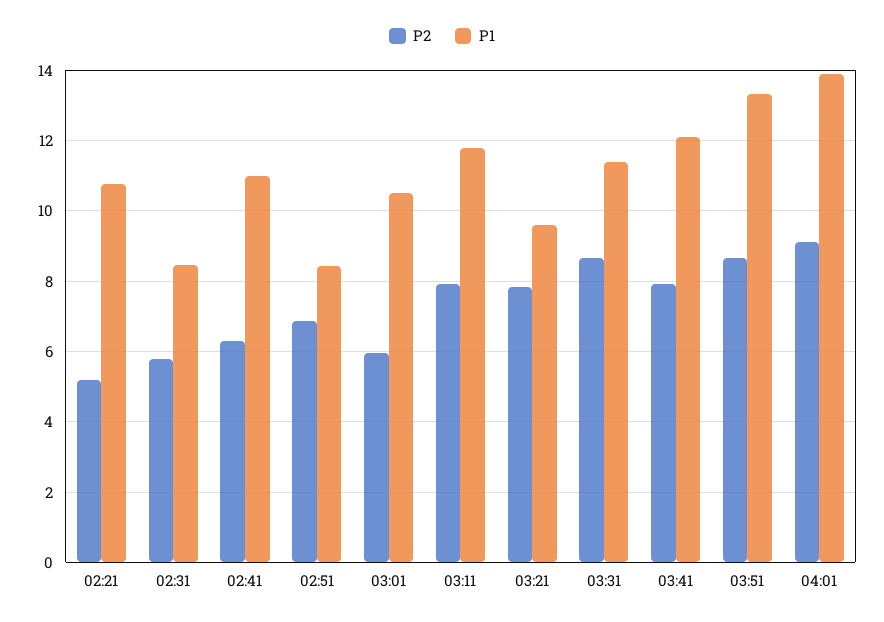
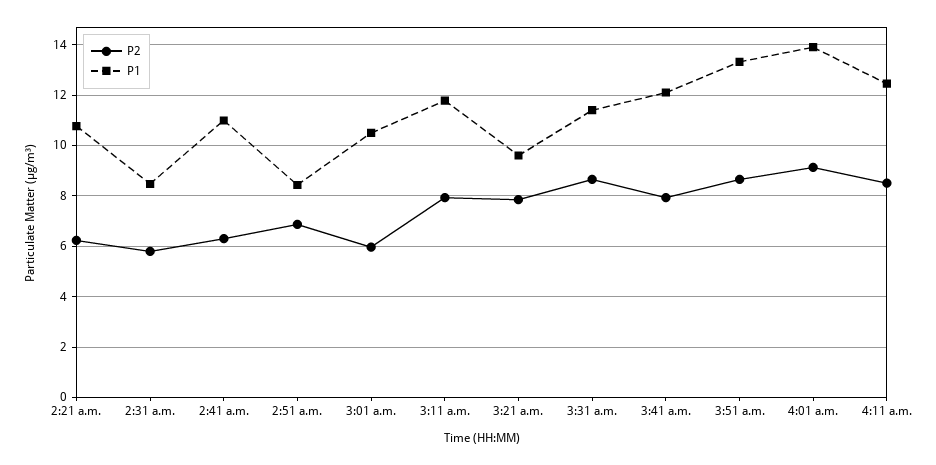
  {
    "P2": {
-     "02:21": 5.2,
+     "02:21": 6.25,
      "02:31": 5.8,
      "02:41": 6.4,
      "02:51": 6.8,
      "03:01": 6,
      "03:11": 8,
      "03:21": 7.8,
      "03:31": 8.6,
      "03:41": 8,
      "03:51": 8.6,
-     "04:01": 9.2
+     "04:01": 9.2,
+     "4:11 a.m.": 8.5
    },
    "P1": {
      "02:21": 10.8,
      "02:31": 8.4,
      "02:41": 11,
      "02:51": 8.4,
      "03:01": 10.6,
      "03:11": 11.8,
      "03:21": 9.6,
      "03:31": 11.4,
      "03:41": 12.2,
      "03:51": 13.4,
-     "04:01": 14
+     "04:01": 14,
+     "4:11 a.m.": 12.5
    }
  }

